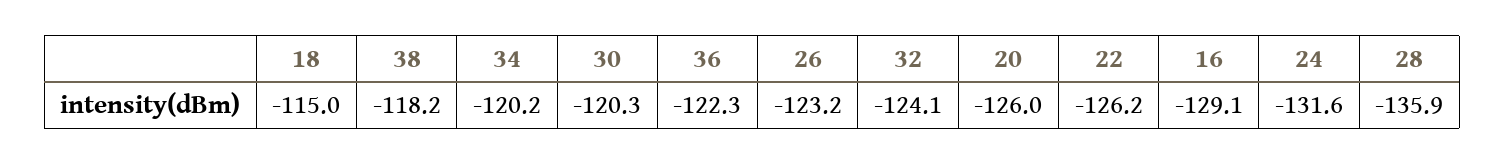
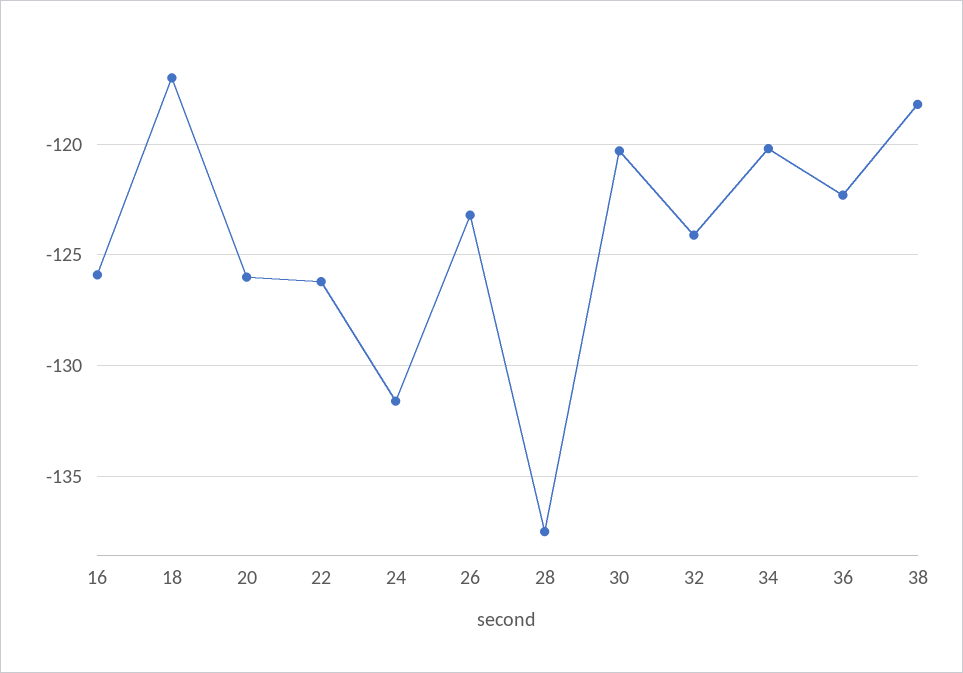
  {
-   "18": -115,
+   "18": -117,
    "38": -118.2,
    "34": -120.2,
    "30": -120.3,
    "36": -122.3,
    "26": -123.2,
    "32": -124.1,
    "20": -126,
    "22": -126.2,
-   "16": -129.1,
+   "16": -126,
    "24": -131.6,
-   "28": -135.9
+   "28": -137.5
  }

